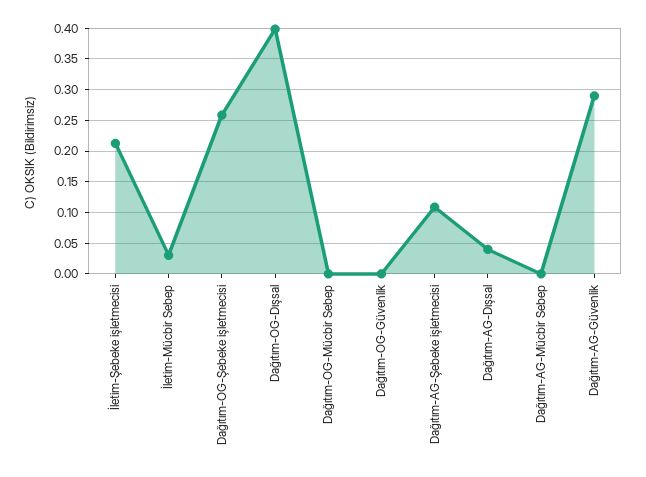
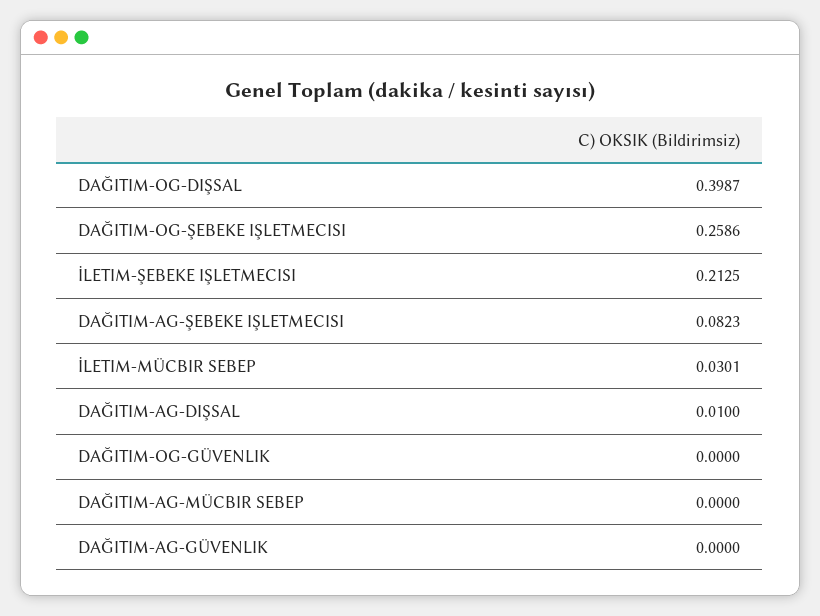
  {
    "İletim-Şebeke işletmecisi": 0.2125,
    "İletim-Mücbir Sebep": 0.0301,
    "Dağıtım-OG-Şebeke işletmecisi": 0.2586,
    "Dağıtım-OG-Dışsal": 0.3987,
-   "Dağıtım-OG-Mücbir Sebep": 0,
    "Dağıtım-OG-Güvenlik": 0,
-   "Dağıtım-AG-Şebeke işletmecisi": 0.11,
+   "Dağıtım-AG-Şebeke işletmecisi": 0.0823,
-   "Dağıtım-AG-Dışsal": 0.04,
+   "Dağıtım-AG-Dışsal": 0.01,
    "Dağıtım-AG-Mücbir Sebep": 0,
-   "Dağıtım-AG-Güvenlik": 0.29
+   "Dağıtım-AG-Güvenlik": 0
  }

